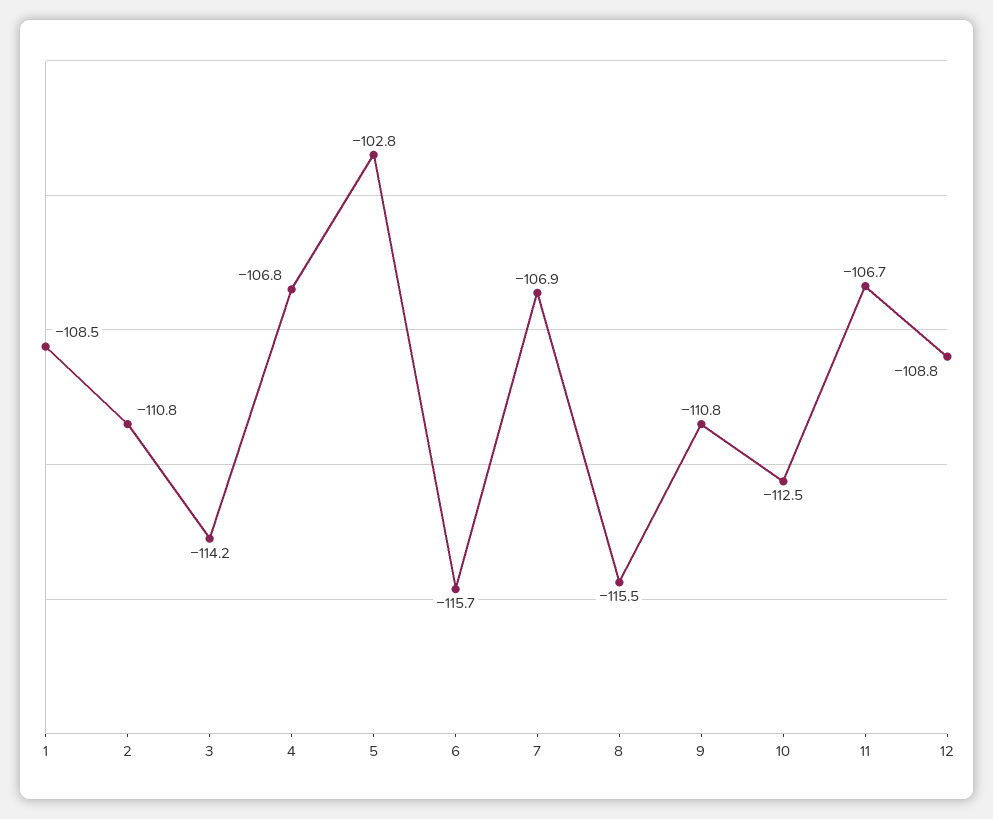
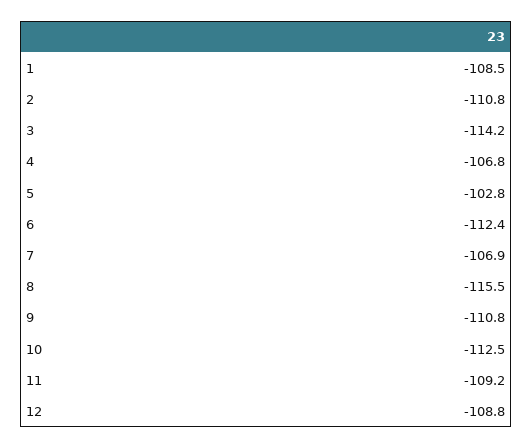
  {
    "1": -108.5,
    "2": -110.8,
    "3": -114.2,
    "4": -106.8,
    "5": -102.8,
-   "6": -115.7,
+   "6": -112.4,
    "7": -106.9,
    "8": -115.5,
    "9": -110.8,
    "10": -112.5,
-   "11": -106.7,
+   "11": -109.2,
    "12": -108.8
  }

